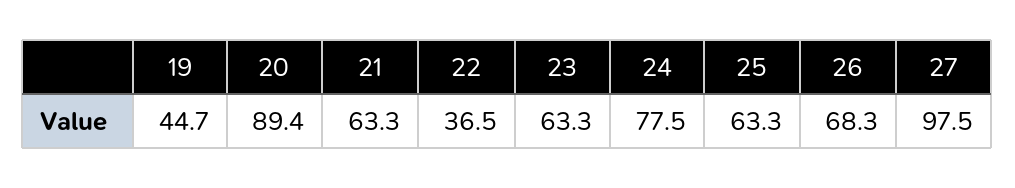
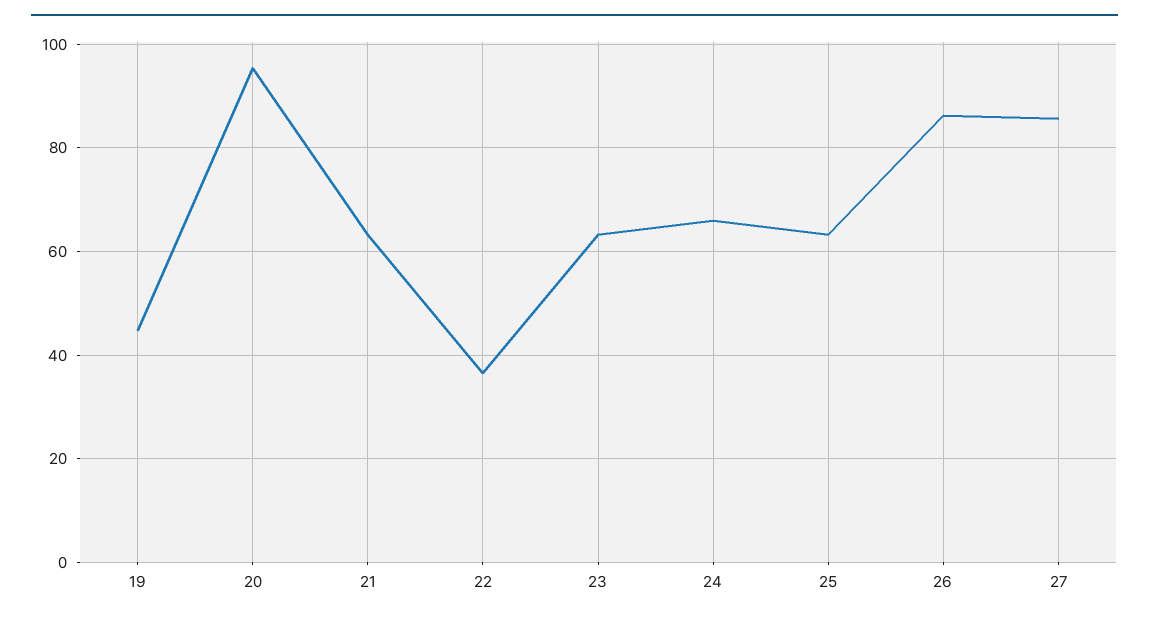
  {
    "19": 44.7,
-   "20": 89.4,
+   "20": 96,
    "21": 63.3,
    "22": 36.5,
    "23": 63.3,
-   "24": 77.5,
+   "24": 66,
    "25": 63.3,
-   "26": 68.3,
+   "26": 86,
-   "27": 97.5
+   "27": 86
  }

